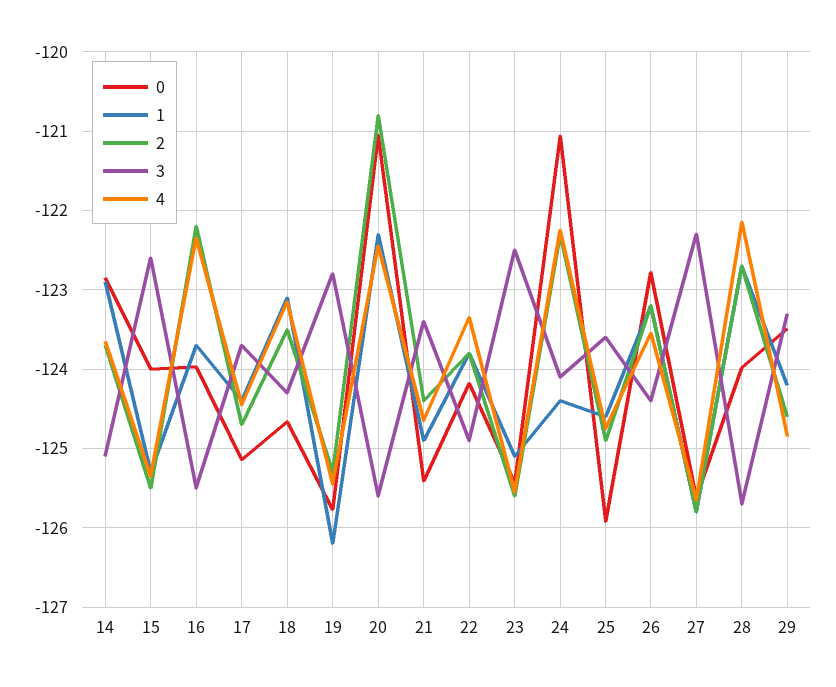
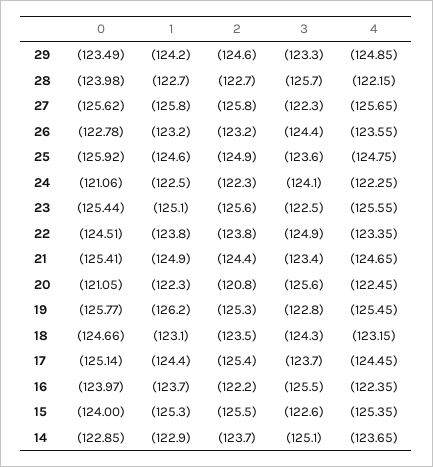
  {
    "0": {
      "14": -122.85,
      "15": -124,
      "16": -123.97,
      "17": -125.14,
      "18": -124.66,
      "19": -125.77,
      "20": -121.05,
      "21": -125.41,
-     "22": -124.2,
+     "22": -124.51,
      "23": -125.44,
      "24": -121.06,
      "25": -125.92,
      "26": -122.78,
      "27": -125.62,
      "28": -123.98,
      "29": -123.49
    },
    "1": {
      "14": -122.9,
      "15": -125.3,
      "16": -123.7,
      "17": -124.4,
      "18": -123.1,
      "19": -126.2,
      "20": -122.3,
      "21": -124.9,
      "22": -123.8,
      "23": -125.1,
-     "24": -124.4,
+     "24": -122.5,
      "25": -124.6,
      "26": -123.2,
      "27": -125.8,
      "28": -122.7,
      "29": -124.2
    },
    "2": {
      "14": -123.7,
      "15": -125.5,
      "16": -122.2,
-     "17": -124.7,
+     "17": -125.4,
      "18": -123.5,
      "19": -125.3,
      "20": -120.8,
      "21": -124.4,
      "22": -123.8,
      "23": -125.6,
      "24": -122.3,
      "25": -124.9,
      "26": -123.2,
      "27": -125.8,
      "28": -122.7,
      "29": -124.6
    },
    "3": {
      "14": -125.1,
      "15": -122.6,
      "16": -125.5,
      "17": -123.7,
      "18": -124.3,
      "19": -122.8,
      "20": -125.6,
      "21": -123.4,
      "22": -124.9,
      "23": -122.5,
      "24": -124.1,
      "25": -123.6,
      "26": -124.4,
      "27": -122.3,
      "28": -125.7,
      "29": -123.3
    },
    "4": {
      "14": -123.65,
      "15": -125.35,
      "16": -122.35,
      "17": -124.45,
      "18": -123.15,
      "19": -125.45,
      "20": -122.45,
      "21": -124.65,
      "22": -123.35,
      "23": -125.55,
      "24": -122.25,
      "25": -124.75,
      "26": -123.55,
      "27": -125.65,
      "28": -122.15,
      "29": -124.85
    }
  }

